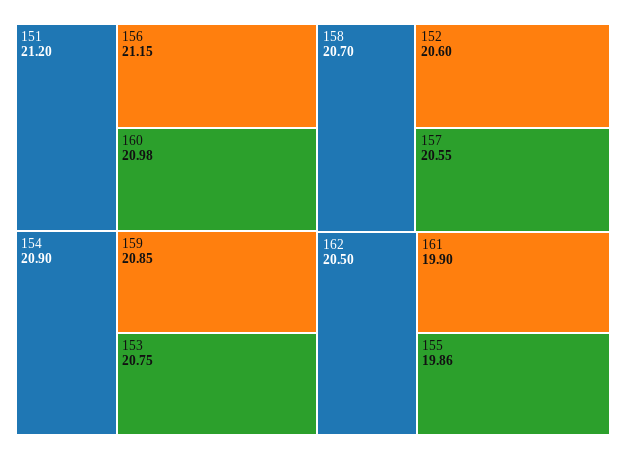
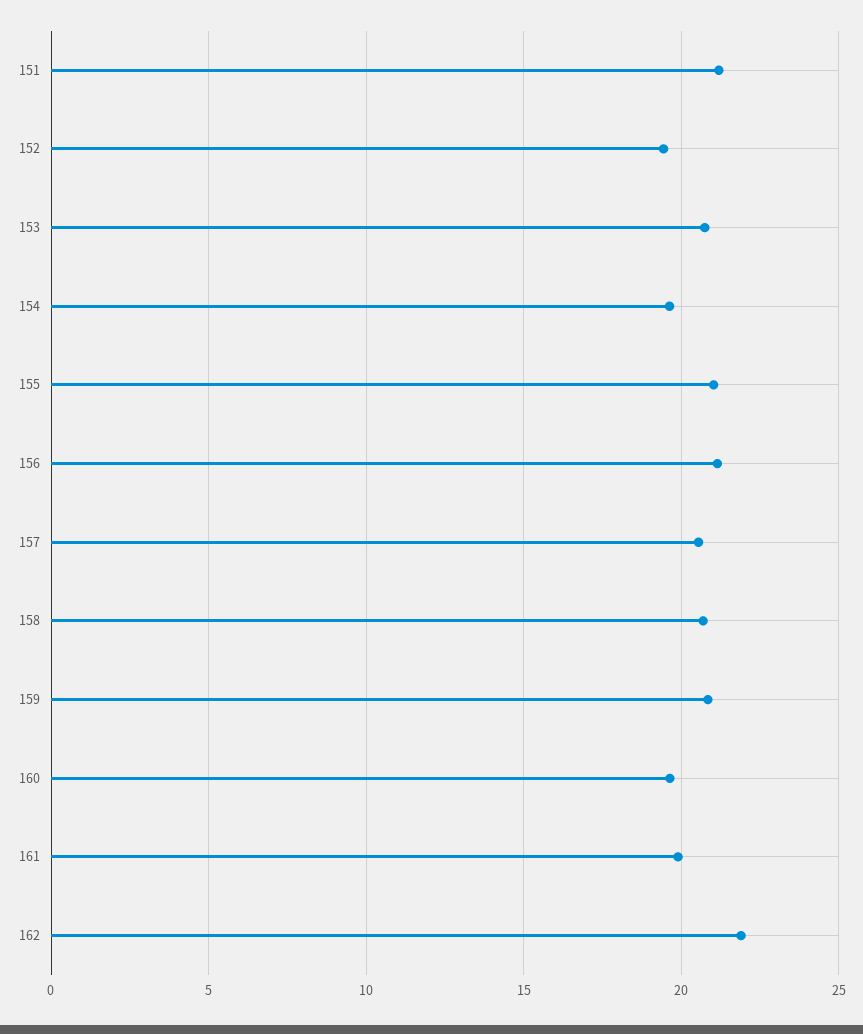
  {
    "151": 21.2,
    "156": 21.15,
-   "160": 20.98,
+   "160": 19.5,
-   "154": 20.9,
+   "154": 19.5,
    "159": 20.85,
    "153": 20.75,
    "158": 20.7,
-   "152": 20.6,
+   "152": 19.5,
    "157": 20.55,
-   "162": 20.5,
+   "162": 22,
    "161": 19.9,
-   "155": 19.86
+   "155": 21
  }

